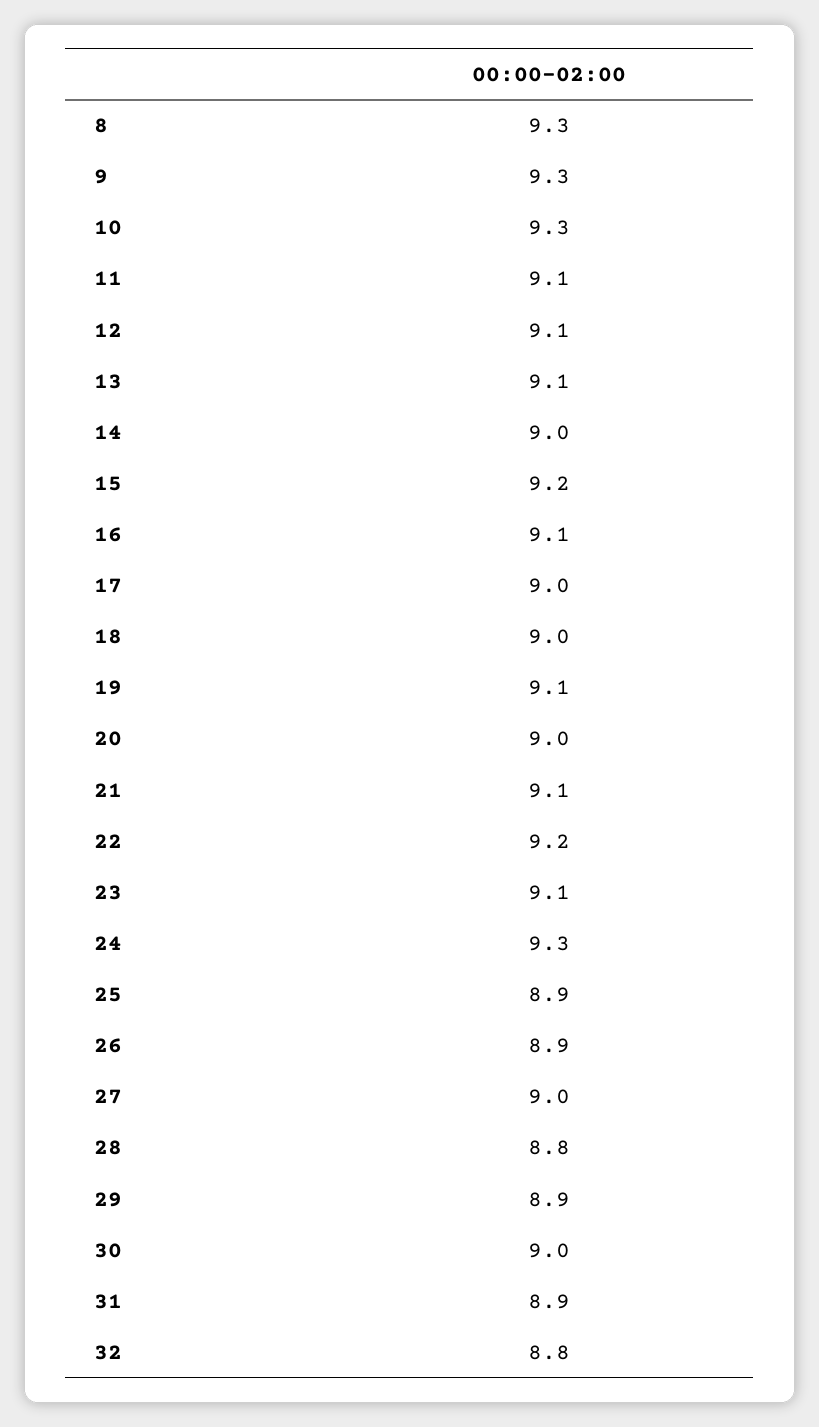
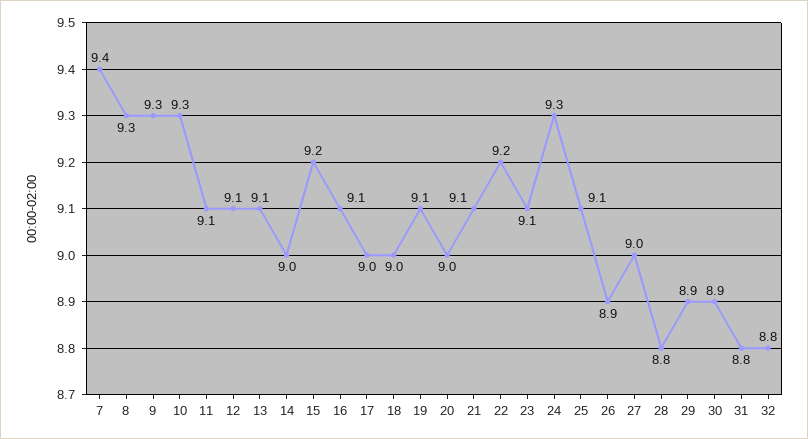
  {
    "8": 9.3,
    "9": 9.3,
    "10": 9.3,
    "11": 9.1,
    "12": 9.1,
    "13": 9.1,
    "14": 9,
    "15": 9.2,
    "16": 9.1,
    "17": 9,
    "18": 9,
    "19": 9.1,
    "20": 9,
    "21": 9.1,
    "22": 9.2,
    "23": 9.1,
    "24": 9.3,
-   "25": 8.9,
+   "25": 9.1,
    "26": 8.9,
    "27": 9,
    "28": 8.8,
    "29": 8.9,
-   "30": 9,
+   "30": 8.9,
-   "31": 8.9,
+   "31": 8.8,
-   "32": 8.8
+   "32": 8.8,
+   "7": 9.4
  }

